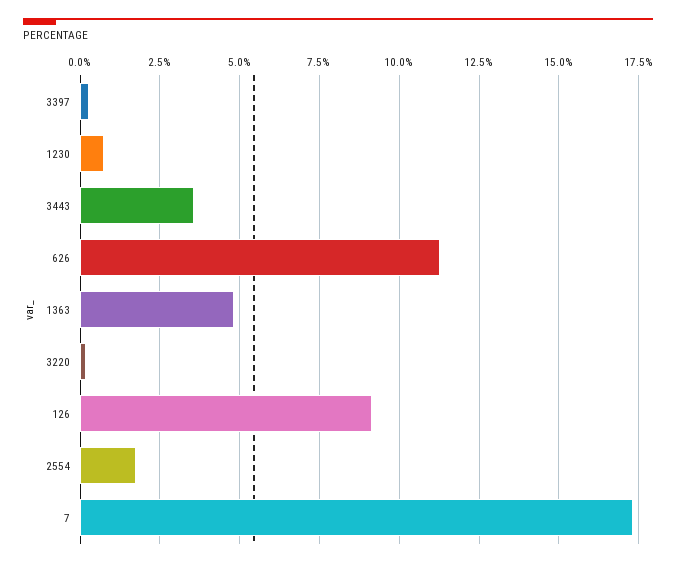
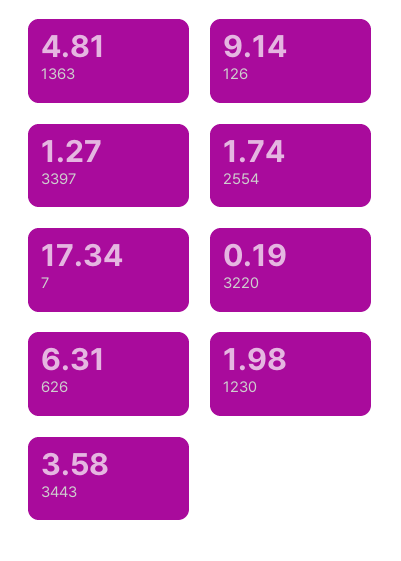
  {
-   "3397": 0.25,
+   "3397": 1.27,
-   "1230": 0.75,
+   "1230": 1.98,
    "3443": 3.58,
-   "626": 11.25,
+   "626": 6.31,
    "1363": 4.81,
    "3220": 0.19,
    "126": 9.14,
    "2554": 1.74,
    "7": 17.34
  }

